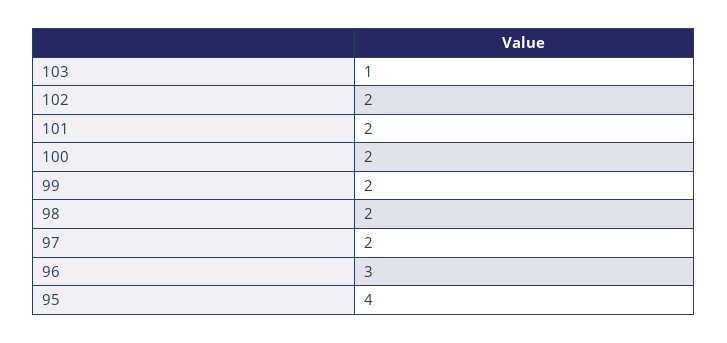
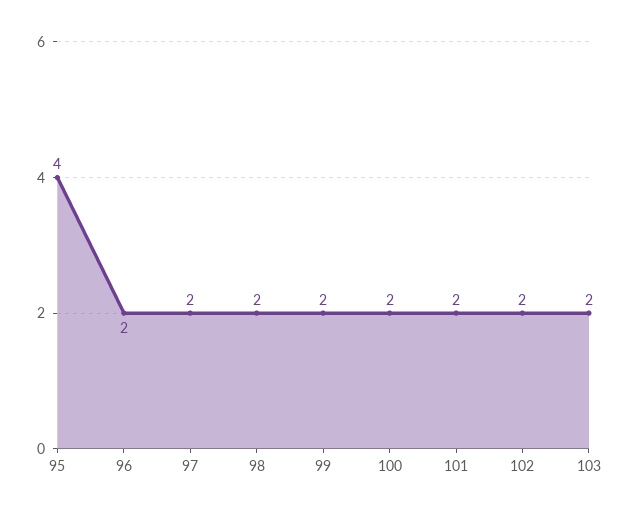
  {
-   "103": 1,
+   "103": 2,
    "102": 2,
    "101": 2,
    "100": 2,
    "99": 2,
    "98": 2,
    "97": 2,
-   "96": 3,
+   "96": 2,
    "95": 4
  }

